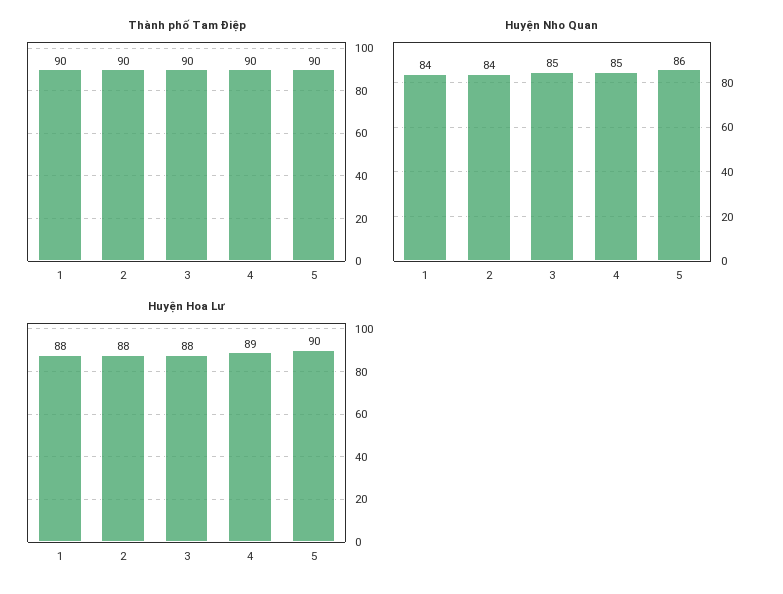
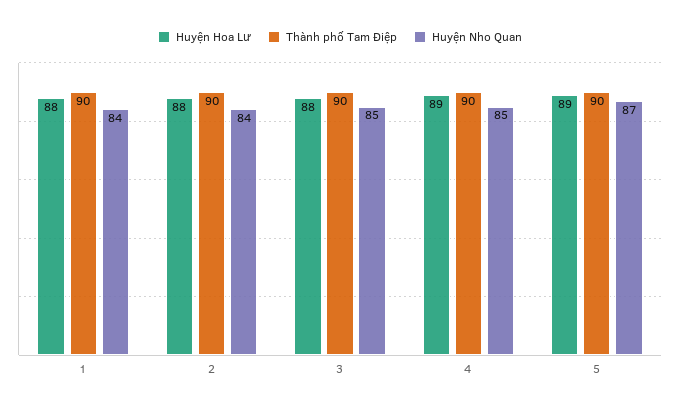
  {
    "Thành phố Tam Điệp": {
      "1": 90,
      "2": 90,
      "3": 90,
      "4": 90,
      "5": 90
    },
    "Huyện Nho Quan": {
      "1": 84,
      "2": 84,
      "3": 85,
      "4": 85,
-     "5": 86
+     "5": 87
    },
    "Huyện Hoa Lư": {
      "1": 88,
      "2": 88,
      "3": 88,
      "4": 89,
-     "5": 90
+     "5": 89
    }
  }

